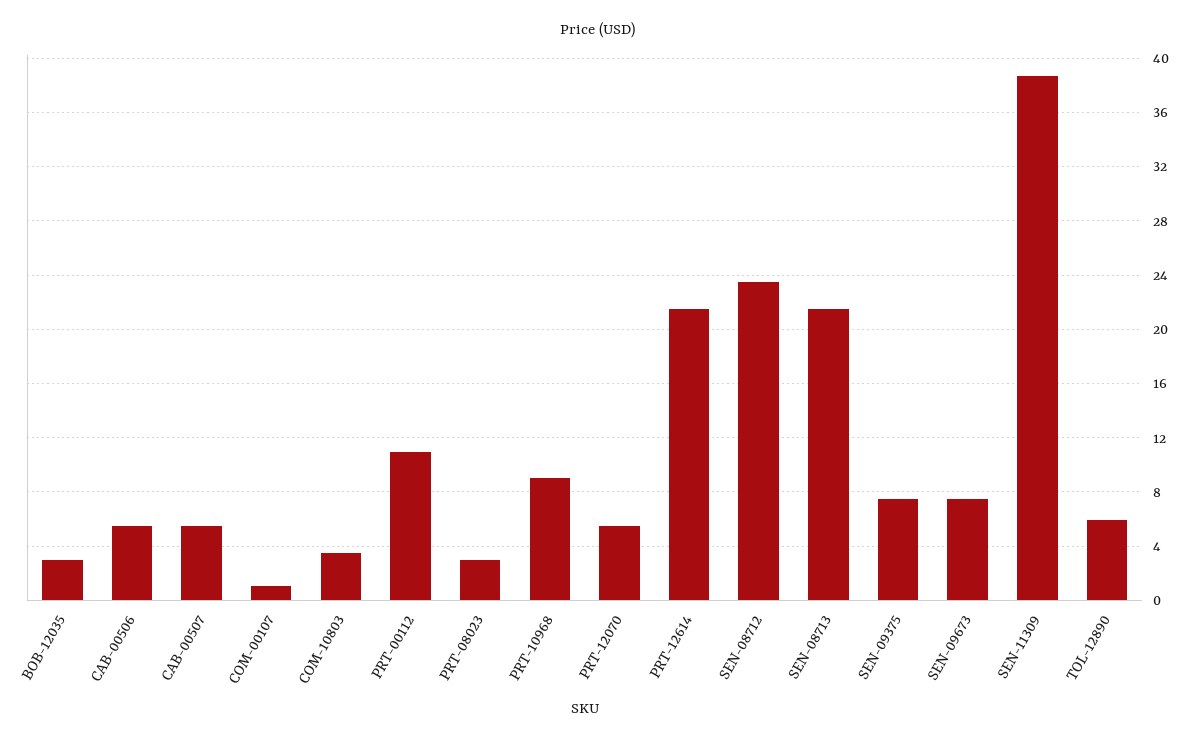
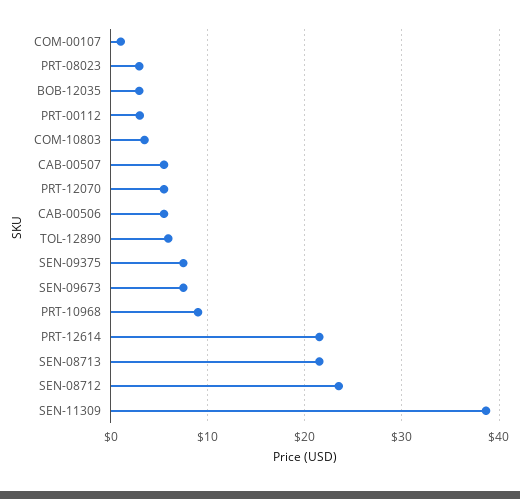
  {
    "BOB-12035": 3,
    "CAB-00506": 5.5,
    "CAB-00507": 5.5,
    "COM-00107": 1,
    "COM-10803": 3.5,
-   "PRT-00112": 11,
+   "PRT-00112": 3,
    "PRT-08023": 3,
    "PRT-10968": 9,
    "PRT-12070": 5.5,
    "PRT-12614": 21.5,
    "SEN-08712": 23.5,
    "SEN-08713": 21.5,
    "SEN-09375": 7.5,
    "SEN-09673": 7.5,
    "SEN-11309": 38.5,
    "TOL-12890": 6
  }

